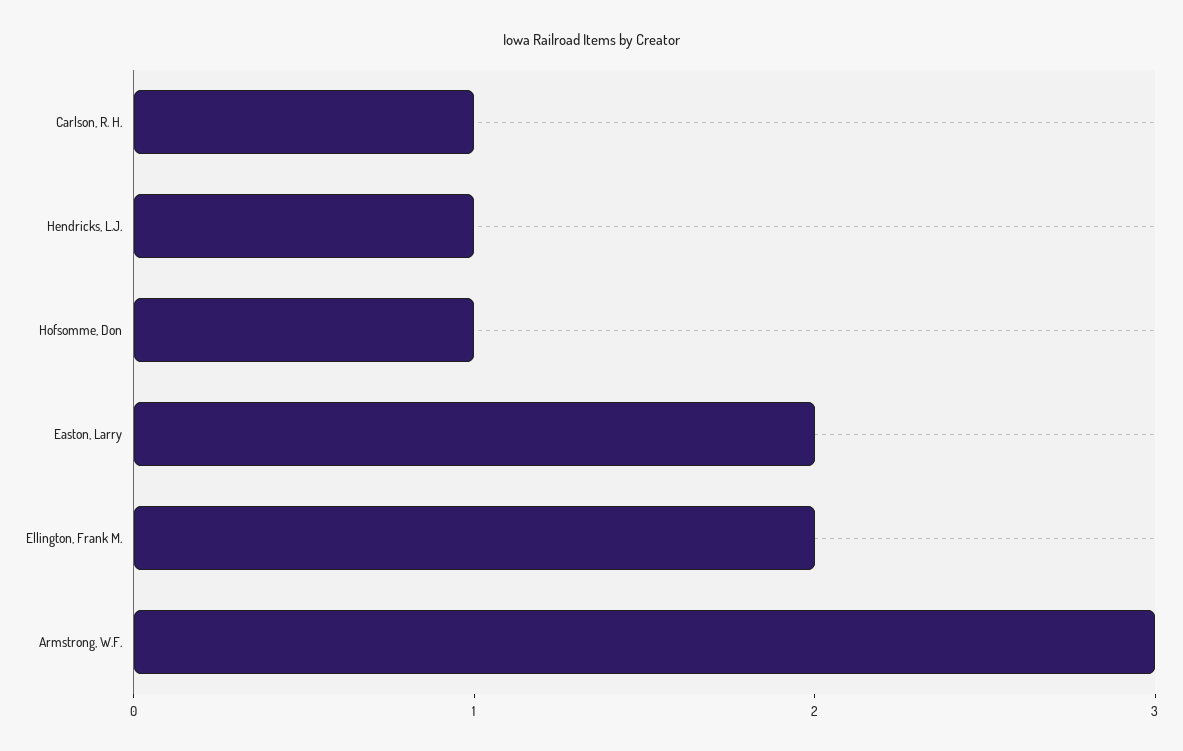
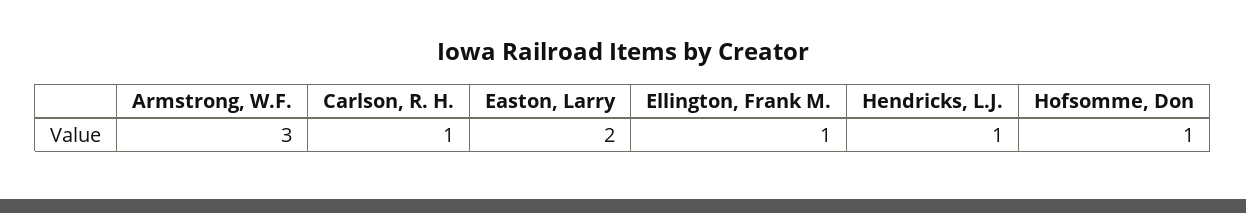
  {
    "Carlson, R. H.": 1,
    "Hendricks, L.J.": 1,
    "Hofsomme, Don": 1,
    "Easton, Larry": 2,
-   "Ellington, Frank M.": 2,
+   "Ellington, Frank M.": 1,
    "Armstrong, W.F.": 3
  }

